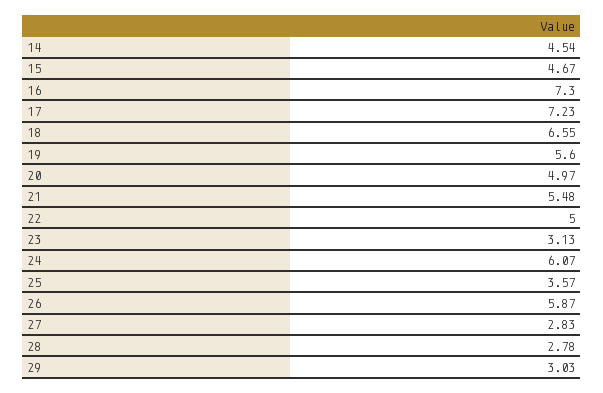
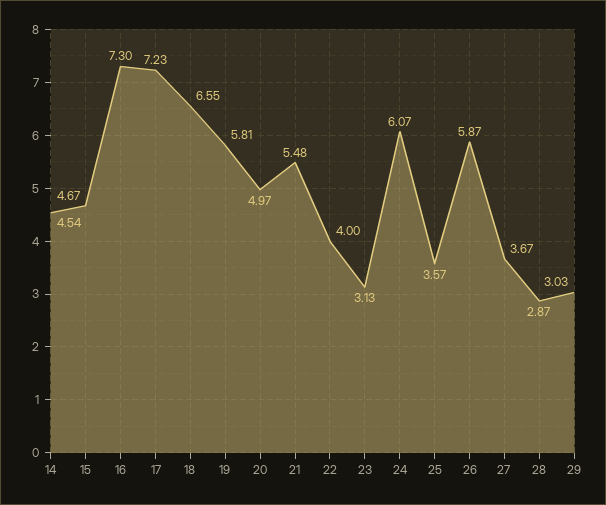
  {
    "14": 4.54,
    "15": 4.67,
    "16": 7.3,
    "17": 7.23,
    "18": 6.55,
-   "19": 5.6,
+   "19": 5.81,
    "20": 4.97,
    "21": 5.48,
-   "22": 5,
+   "22": 4,
    "23": 3.13,
    "24": 6.07,
    "25": 3.57,
    "26": 5.87,
-   "27": 2.83,
+   "27": 3.67,
-   "28": 2.78,
+   "28": 2.87,
    "29": 3.03
  }

